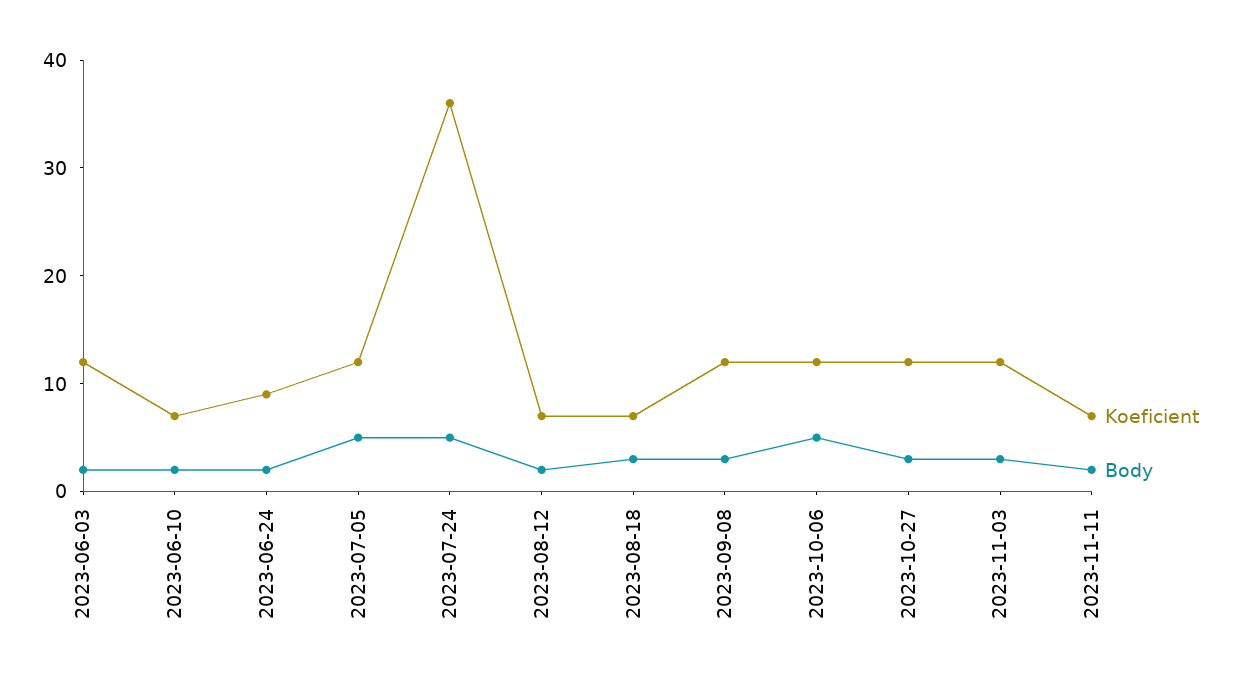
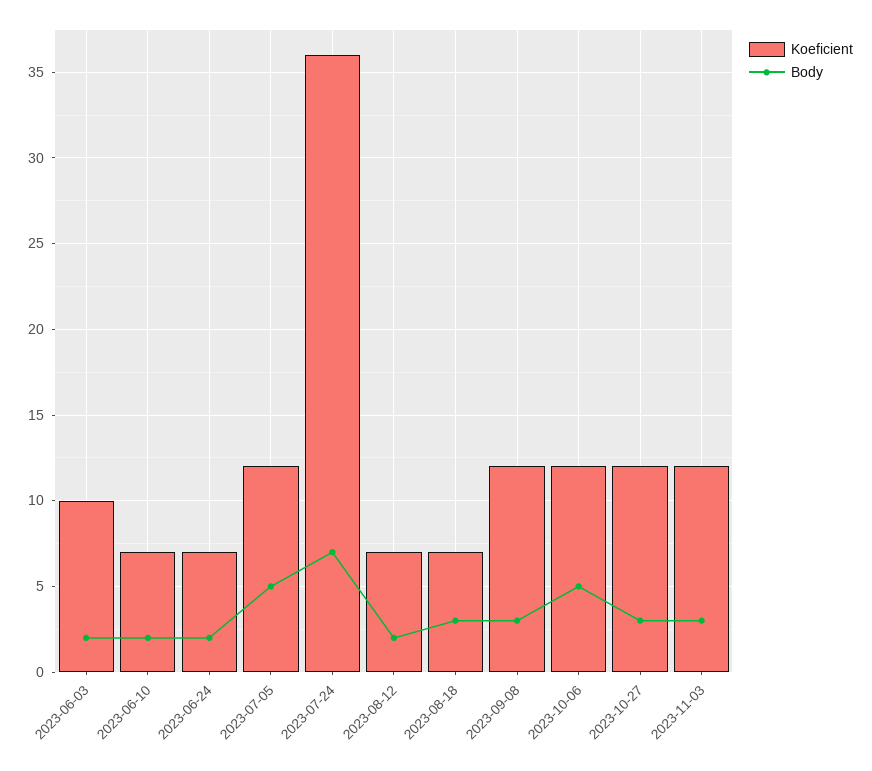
  {
    "Koeficient": {
-     "2023-06-03": 12,
+     "2023-06-03": 10,
      "2023-06-10": 7,
-     "2023-06-24": 9,
+     "2023-06-24": 7,
      "2023-07-05": 12,
      "2023-07-24": 36,
      "2023-08-12": 7,
      "2023-08-18": 7,
      "2023-09-08": 12,
      "2023-10-06": 12,
      "2023-10-27": 12,
-     "2023-11-03": 12,
+     "2023-11-03": 12
-     "2023-11-11": 7
    },
    "Body": {
      "2023-06-03": 2,
      "2023-06-10": 2,
      "2023-06-24": 2,
      "2023-07-05": 5,
-     "2023-07-24": 5,
+     "2023-07-24": 7,
      "2023-08-12": 2,
      "2023-08-18": 3,
      "2023-09-08": 3,
      "2023-10-06": 5,
      "2023-10-27": 3,
-     "2023-11-03": 3,
+     "2023-11-03": 3
-     "2023-11-11": 2
    }
  }

